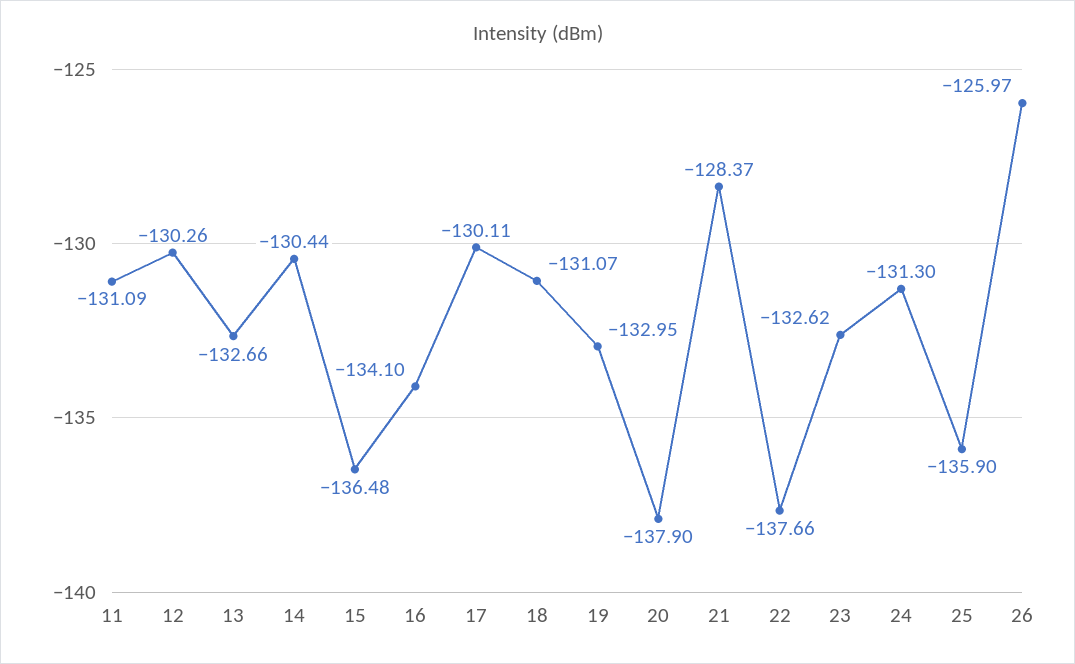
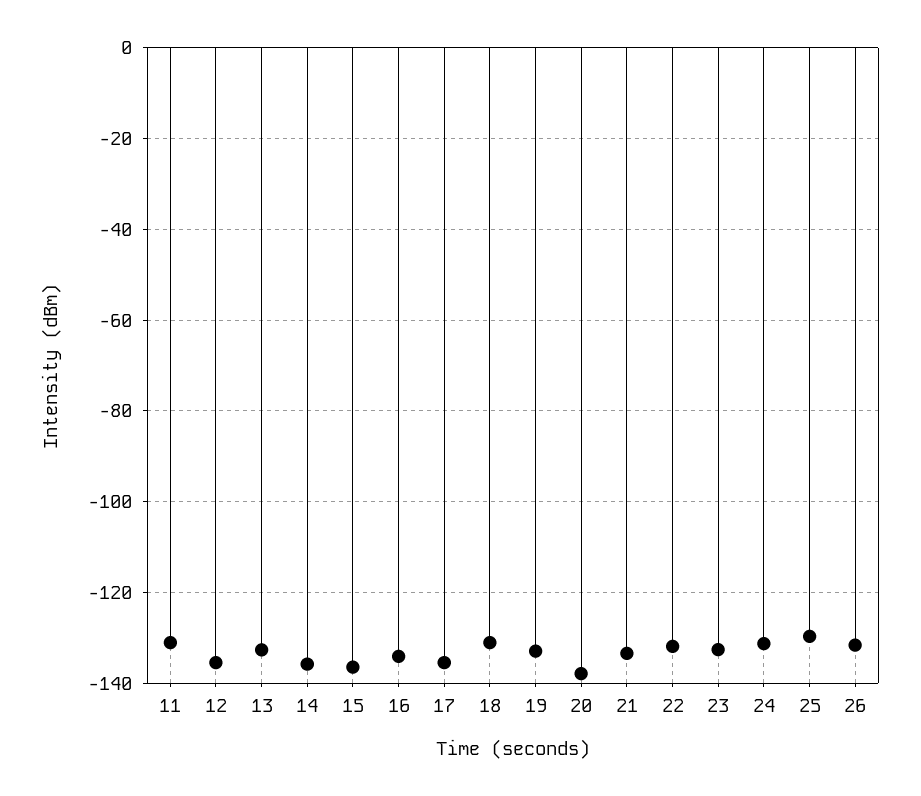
  {
    "11": -131.09,
-   "12": -130.26,
+   "12": -136,
    "13": -132.66,
-   "14": -130.44,
+   "14": -136,
    "15": -136.48,
    "16": -134.1,
-   "17": -130.11,
+   "17": -136,
    "18": -131.07,
    "19": -132.95,
    "20": -137.9,
-   "21": -128.37,
+   "21": -134,
-   "22": -137.66,
+   "22": -132,
    "23": -132.62,
    "24": -131.3,
-   "25": -135.9,
+   "25": -130,
-   "26": -125.97
+   "26": -132
  }

